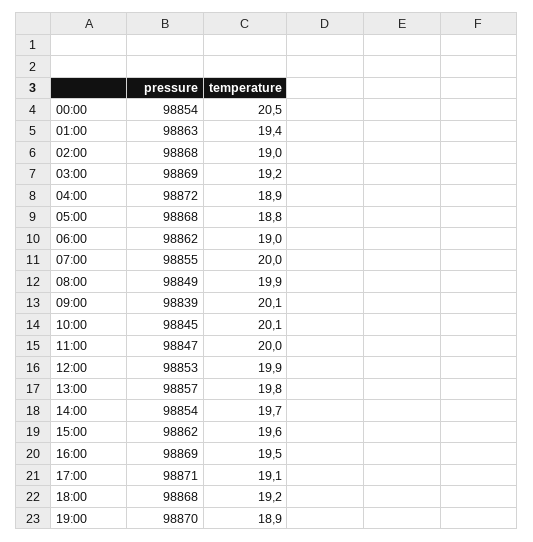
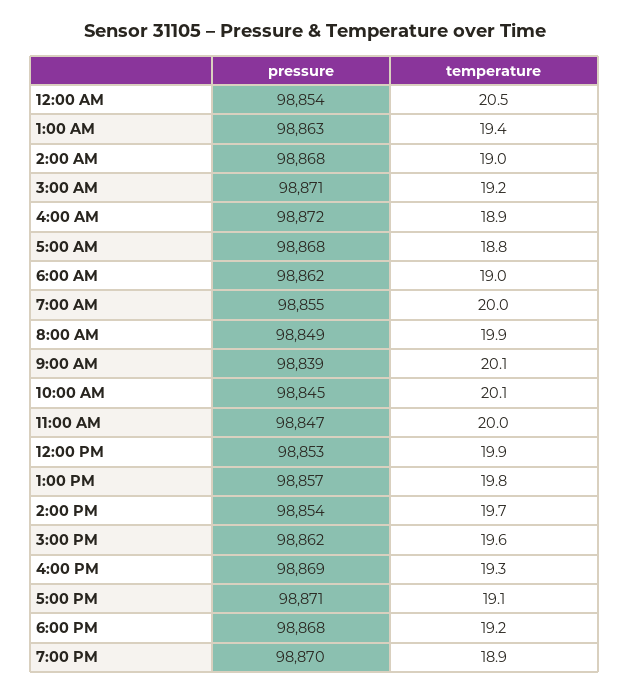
  {
    "pressure": {
      "00:00": 98854,
      "01:00": 98863,
      "02:00": 98868,
-     "03:00": 98869,
+     "03:00": 98871,
      "04:00": 98872,
      "05:00": 98868,
      "06:00": 98862,
      "07:00": 98855,
      "08:00": 98849,
      "09:00": 98839,
      "10:00": 98845,
      "11:00": 98847,
      "12:00": 98853,
      "13:00": 98857,
      "14:00": 98854,
      "15:00": 98862,
      "16:00": 98869,
      "17:00": 98871,
      "18:00": 98868,
      "19:00": 98870
    },
    "temperature": {
      "00:00": 20.5,
      "01:00": 19.4,
      "02:00": 19,
      "03:00": 19.2,
      "04:00": 18.9,
      "05:00": 18.8,
      "06:00": 19,
      "07:00": 20,
      "08:00": 19.9,
      "09:00": 20.1,
      "10:00": 20.1,
      "11:00": 20,
      "12:00": 19.9,
      "13:00": 19.8,
      "14:00": 19.7,
      "15:00": 19.6,
-     "16:00": 19.5,
+     "16:00": 19.3,
      "17:00": 19.1,
      "18:00": 19.2,
      "19:00": 18.9
    }
  }

